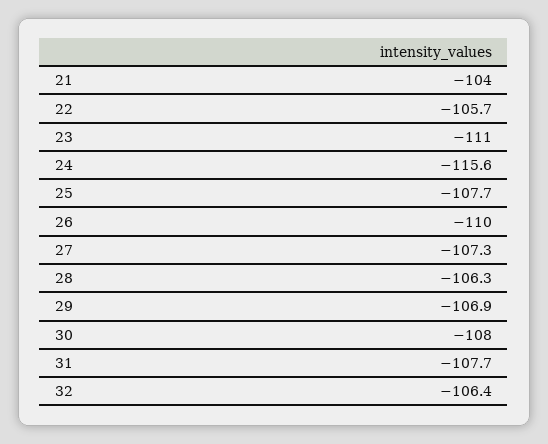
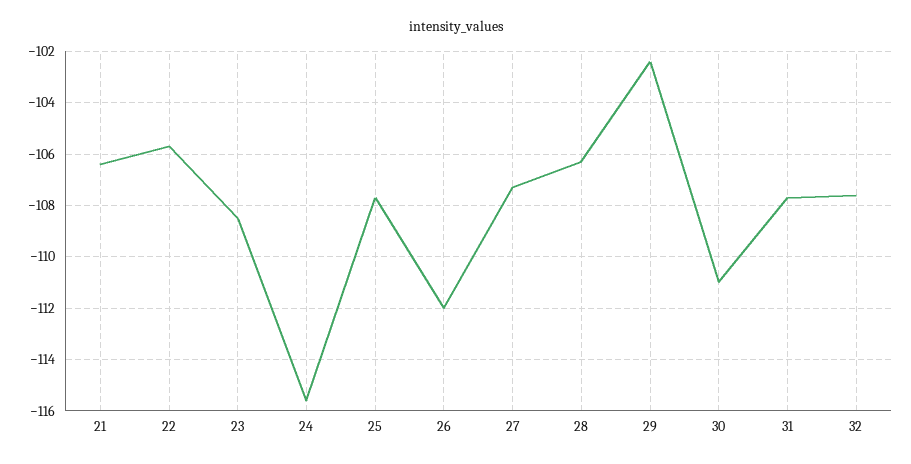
  {
-   "21": -104,
+   "21": -106.5,
    "22": -105.7,
-   "23": -111,
+   "23": -108.5,
    "24": -115.6,
    "25": -107.7,
-   "26": -110,
+   "26": -112,
    "27": -107.3,
    "28": -106.3,
-   "29": -106.9,
+   "29": -102.5,
-   "30": -108,
+   "30": -111,
    "31": -107.7,
-   "32": -106.4
+   "32": -107.5
  }

